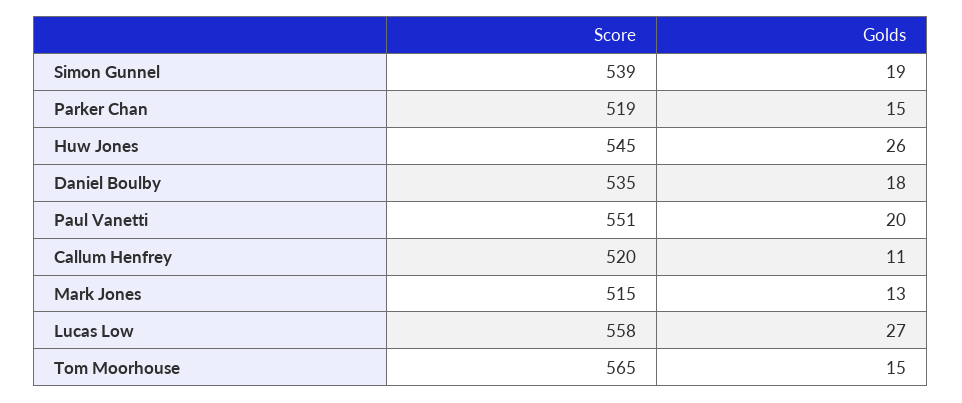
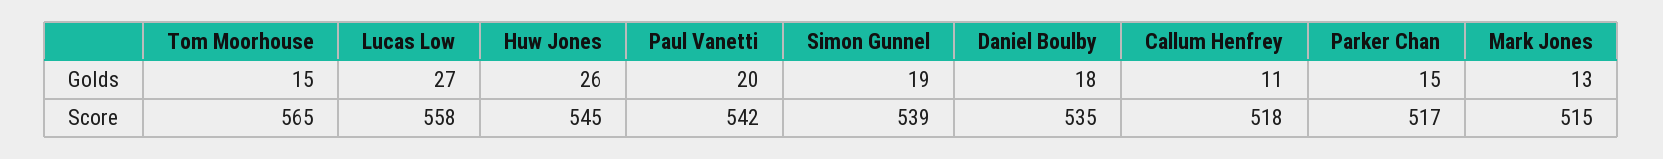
  {
    "Score": {
      "Simon Gunnel": 539,
-     "Parker Chan": 519,
+     "Parker Chan": 517,
      "Huw Jones": 545,
      "Daniel Boulby": 535,
-     "Paul Vanetti": 551,
+     "Paul Vanetti": 542,
-     "Callum Henfrey": 520,
+     "Callum Henfrey": 518,
      "Mark Jones": 515,
      "Lucas Low": 558,
      "Tom Moorhouse": 565
    },
    "Golds": {
      "Simon Gunnel": 19,
      "Parker Chan": 15,
      "Huw Jones": 26,
      "Daniel Boulby": 18,
      "Paul Vanetti": 20,
      "Callum Henfrey": 11,
      "Mark Jones": 13,
      "Lucas Low": 27,
      "Tom Moorhouse": 15
    }
  }

